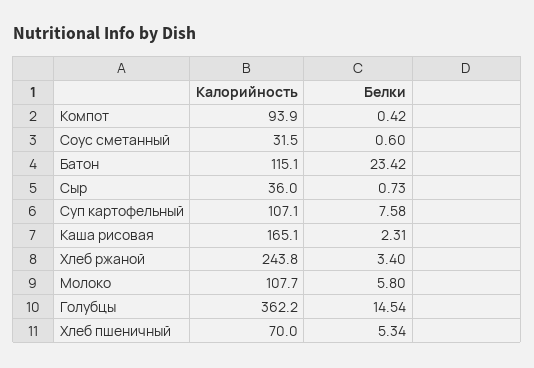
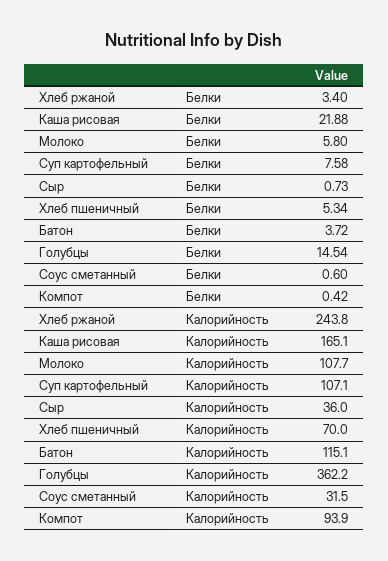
  {
    "Калорийность": {
      "Компот": 93.9,
      "Соус сметанный": 31.5,
      "Батон": 115.1,
      "Сыр": 36,
      "Суп картофельный": 107.1,
      "Каша рисовая": 165.1,
      "Хлеб ржаной": 243.8,
      "Молоко": 107.7,
      "Голубцы": 362.2,
      "Хлеб пшеничный": 70
    },
    "Белки": {
      "Компот": 0.42,
      "Соус сметанный": 0.6,
-     "Батон": 23.42,
+     "Батон": 3.72,
      "Сыр": 0.73,
      "Суп картофельный": 7.58,
-     "Каша рисовая": 2.31,
+     "Каша рисовая": 21.88,
      "Хлеб ржаной": 3.4,
      "Молоко": 5.8,
      "Голубцы": 14.54,
      "Хлеб пшеничный": 5.34
    }
  }

